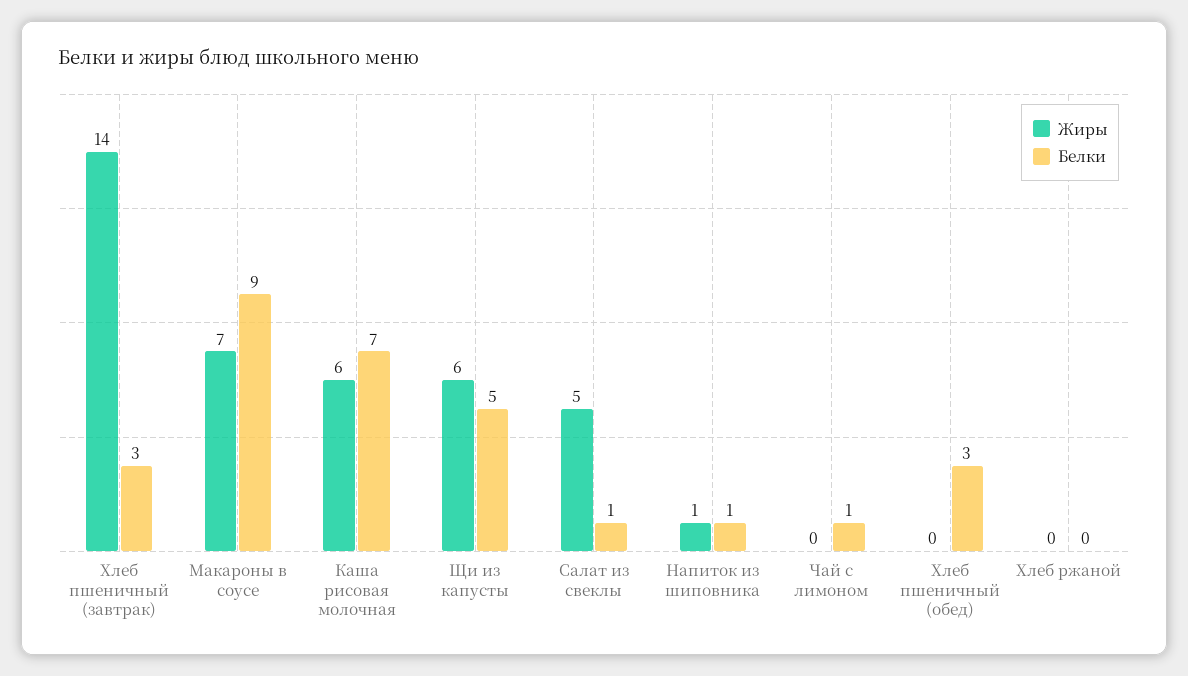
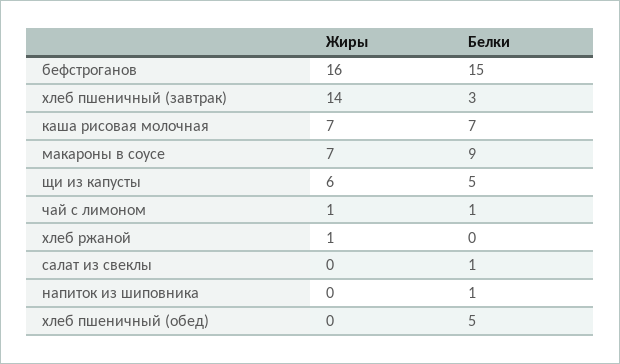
  {
    "Жиры": {
      "Хлеб пшеничный (завтрак)": 14,
      "Макароны в соусе": 7,
-     "Каша рисовая молочная": 6,
+     "Каша рисовая молочная": 7,
      "Щи из капусты": 6,
-     "Салат из свеклы": 5,
+     "Салат из свеклы": 0,
-     "Напиток из шиповника": 1,
+     "Напиток из шиповника": 0,
-     "Чай с лимоном": 0,
+     "Чай с лимоном": 1,
      "Хлеб пшеничный (обед)": 0,
-     "Хлеб ржаной": 0
+     "Хлеб ржаной": 1,
+     "бефстроганов": 16
    },
    "Белки": {
      "Хлеб пшеничный (завтрак)": 3,
      "Макароны в соусе": 9,
      "Каша рисовая молочная": 7,
      "Щи из капусты": 5,
      "Салат из свеклы": 1,
      "Напиток из шиповника": 1,
      "Чай с лимоном": 1,
-     "Хлеб пшеничный (обед)": 3,
+     "Хлеб пшеничный (обед)": 5,
-     "Хлеб ржаной": 0
+     "Хлеб ржаной": 0,
+     "бефстроганов": 15
    }
  }

